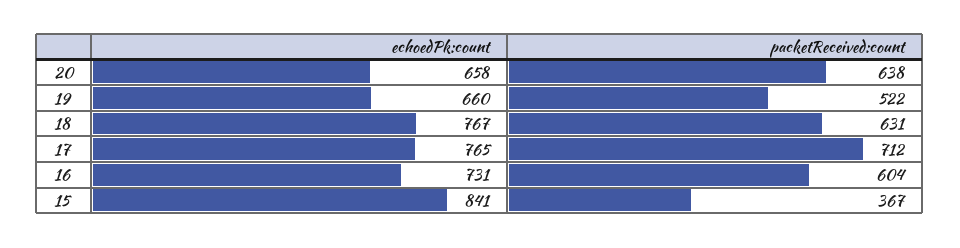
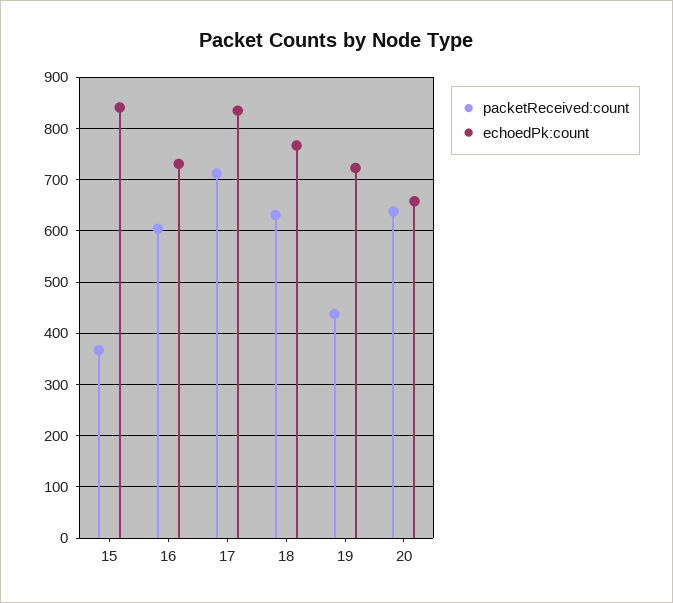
  {
    "echoedPk:count": {
      "20": 658,
-     "19": 660,
+     "19": 720,
      "18": 767,
-     "17": 765,
+     "17": 840,
      "16": 731,
      "15": 841
    },
    "packetReceived:count": {
      "20": 638,
-     "19": 522,
+     "19": 440,
      "18": 631,
      "17": 712,
      "16": 604,
      "15": 367
    }
  }

